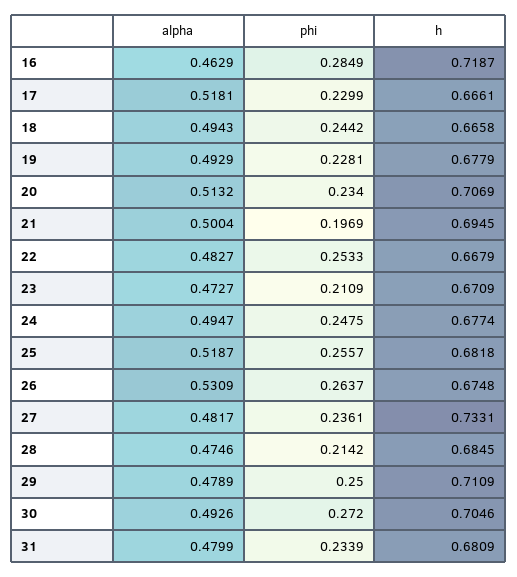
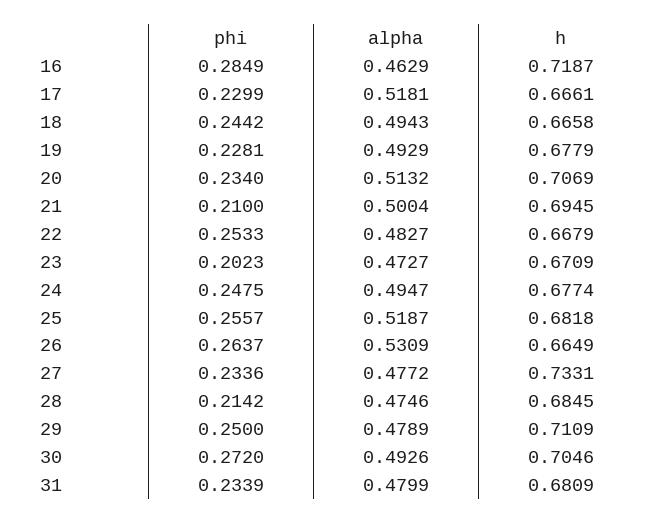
  {
    "alpha": {
      "16": 0.4629,
      "17": 0.5181,
      "18": 0.4943,
      "19": 0.4929,
      "20": 0.5132,
      "21": 0.5004,
      "22": 0.4827,
      "23": 0.4727,
      "24": 0.4947,
      "25": 0.5187,
      "26": 0.5309,
-     "27": 0.4817,
+     "27": 0.4772,
      "28": 0.4746,
      "29": 0.4789,
      "30": 0.4926,
      "31": 0.4799
    },
    "phi": {
      "16": 0.2849,
      "17": 0.2299,
      "18": 0.2442,
      "19": 0.2281,
      "20": 0.234,
-     "21": 0.1969,
+     "21": 0.21,
      "22": 0.2533,
-     "23": 0.2109,
+     "23": 0.2023,
      "24": 0.2475,
      "25": 0.2557,
      "26": 0.2637,
-     "27": 0.2361,
+     "27": 0.2336,
      "28": 0.2142,
      "29": 0.25,
      "30": 0.272,
      "31": 0.2339
    },
    "h": {
      "16": 0.7187,
      "17": 0.6661,
      "18": 0.6658,
      "19": 0.6779,
      "20": 0.7069,
      "21": 0.6945,
      "22": 0.6679,
      "23": 0.6709,
      "24": 0.6774,
      "25": 0.6818,
-     "26": 0.6748,
+     "26": 0.6649,
      "27": 0.7331,
      "28": 0.6845,
      "29": 0.7109,
      "30": 0.7046,
      "31": 0.6809
    }
  }

